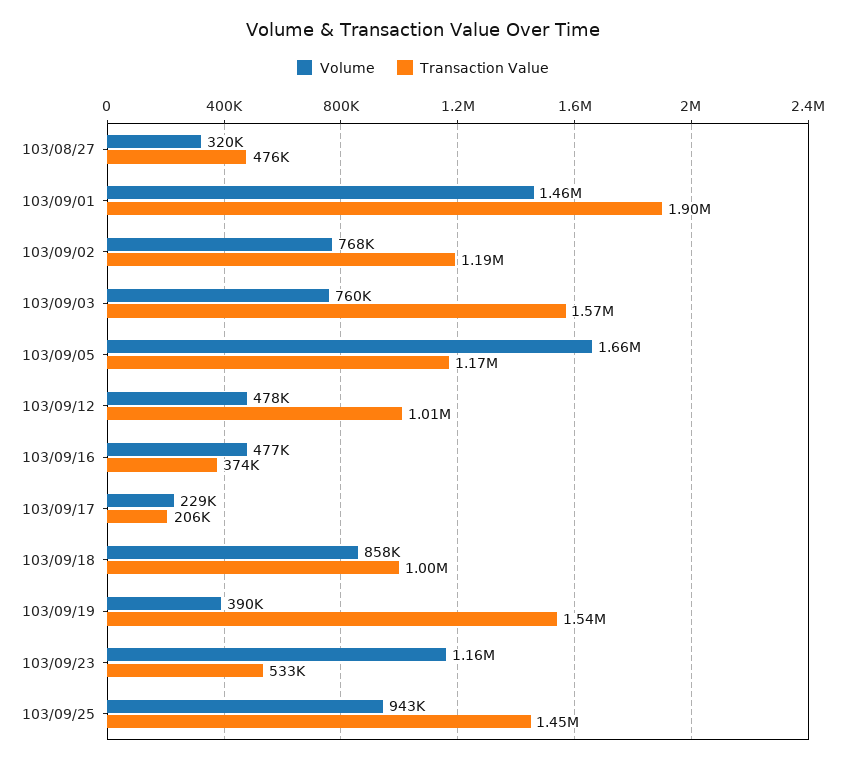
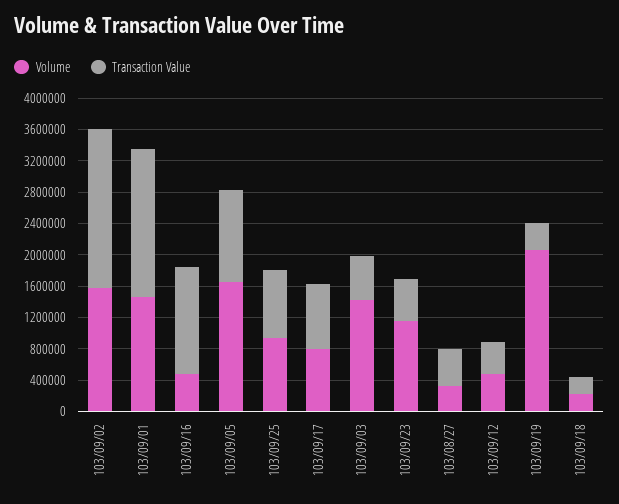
  {
    "Volume": {
      "103/08/27": 320000,
      "103/09/01": 1460000,
-     "103/09/02": 768000,
+     "103/09/02": 1600000,
-     "103/09/03": 760000,
+     "103/09/03": 1400000,
      "103/09/05": 1660000,
      "103/09/12": 478000,
      "103/09/16": 477000,
-     "103/09/17": 229000,
+     "103/09/17": 800000,
-     "103/09/18": 858000,
+     "103/09/18": 200000,
-     "103/09/19": 390000,
+     "103/09/19": 2000000,
      "103/09/23": 1160000,
      "103/09/25": 943000
    },
    "Transaction Value": {
      "103/08/27": 476000,
      "103/09/01": 1900000,
-     "103/09/02": 1190000,
+     "103/09/02": 2000000,
-     "103/09/03": 1570000,
+     "103/09/03": 600000,
      "103/09/05": 1170000,
-     "103/09/12": 1010000,
+     "103/09/12": 400000,
-     "103/09/16": 374000,
+     "103/09/16": 1400000,
-     "103/09/17": 206000,
+     "103/09/17": 800000,
-     "103/09/18": 1000000,
+     "103/09/18": 200000,
-     "103/09/19": 1540000,
+     "103/09/19": 400000,
      "103/09/23": 533000,
-     "103/09/25": 1450000
+     "103/09/25": 800000
    }
  }

